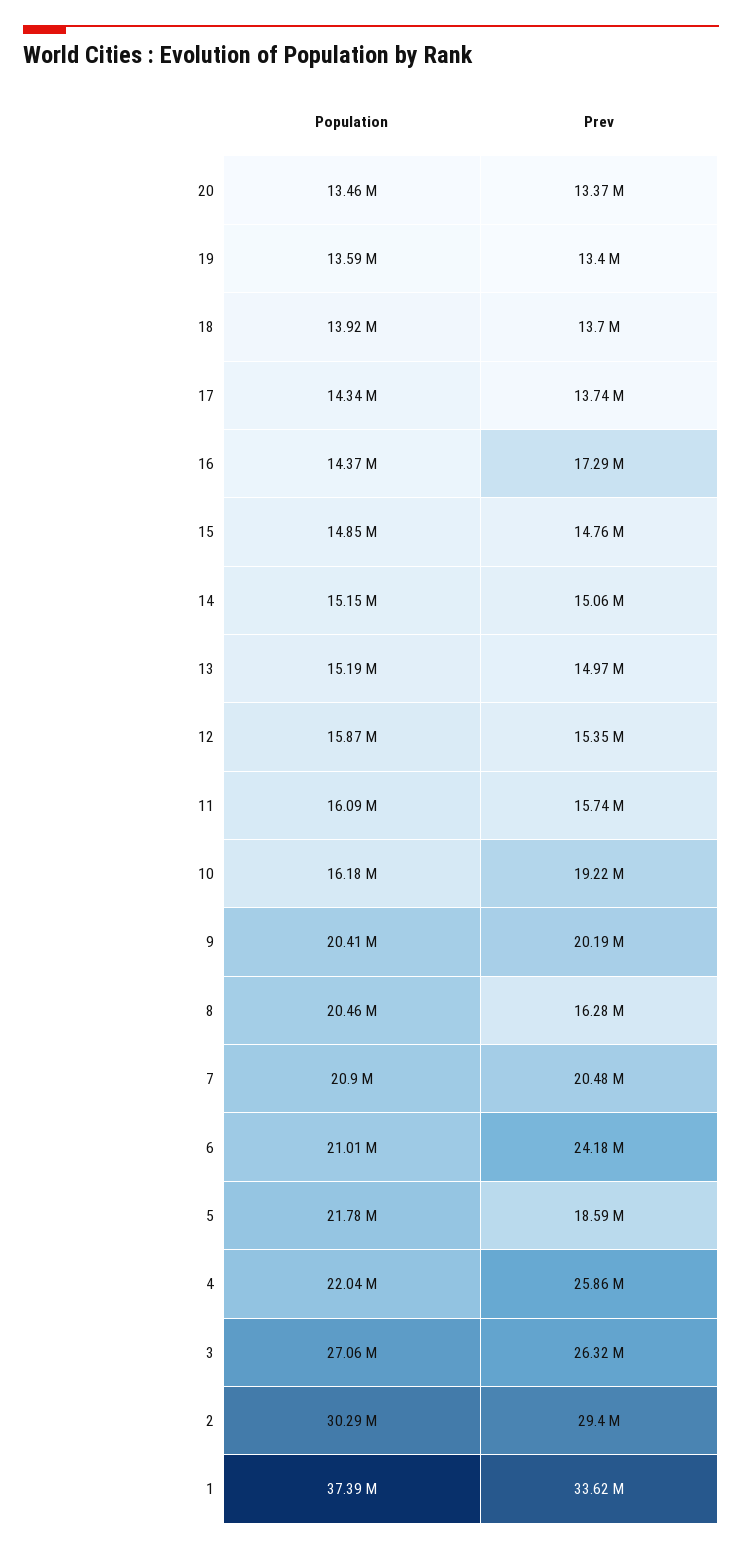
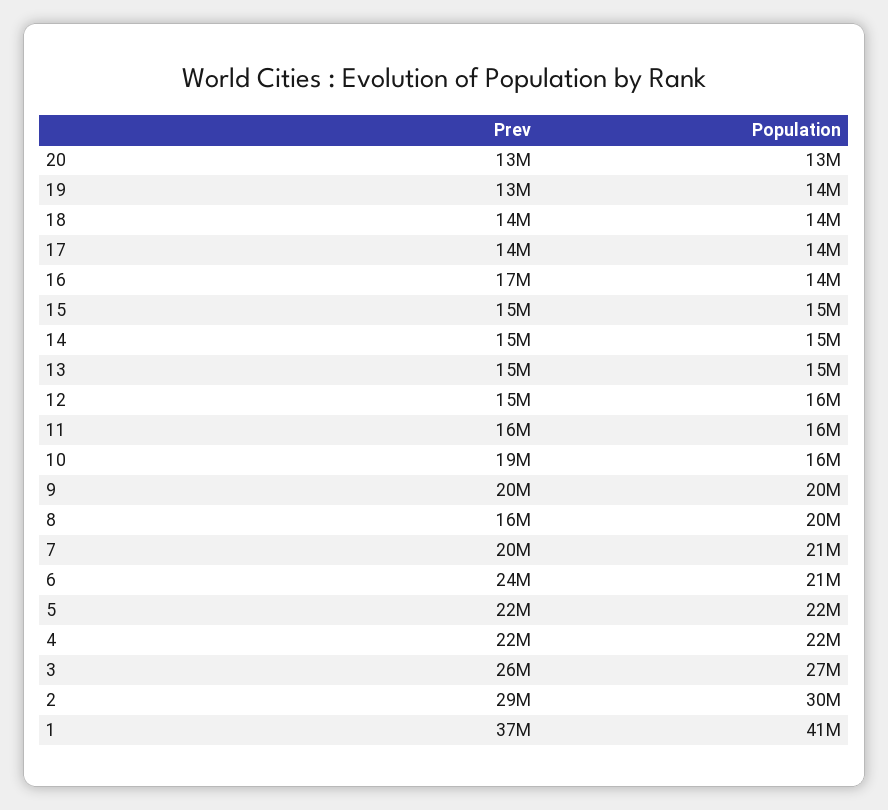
  {
    "Population": {
      "20": 13460000,
      "19": 13590000,
      "18": 13920000,
      "17": 14340000,
      "16": 14370000,
      "15": 14850000,
      "14": 15150000,
      "13": 15190000,
      "12": 15870000,
      "11": 16090000,
      "10": 16180000,
      "9": 20410000,
      "8": 20460000,
      "7": 20900000,
      "6": 21010000,
      "5": 21780000,
      "4": 22040000,
      "3": 27060000,
      "2": 30290000,
-     "1": 37390000
+     "1": 41000000
    },
    "Prev": {
      "20": 13370000,
      "19": 13400000,
      "18": 13700000,
      "17": 13740000,
      "16": 17290000,
      "15": 14760000,
      "14": 15060000,
      "13": 14970000,
      "12": 15350000,
      "11": 15740000,
      "10": 19220000,
      "9": 20190000,
      "8": 16280000,
      "7": 20480000,
      "6": 24180000,
-     "5": 18590000,
+     "5": 22000000,
-     "4": 25860000,
+     "4": 22000000,
      "3": 26320000,
      "2": 29400000,
-     "1": 33620000
+     "1": 37000000
    }
  }

